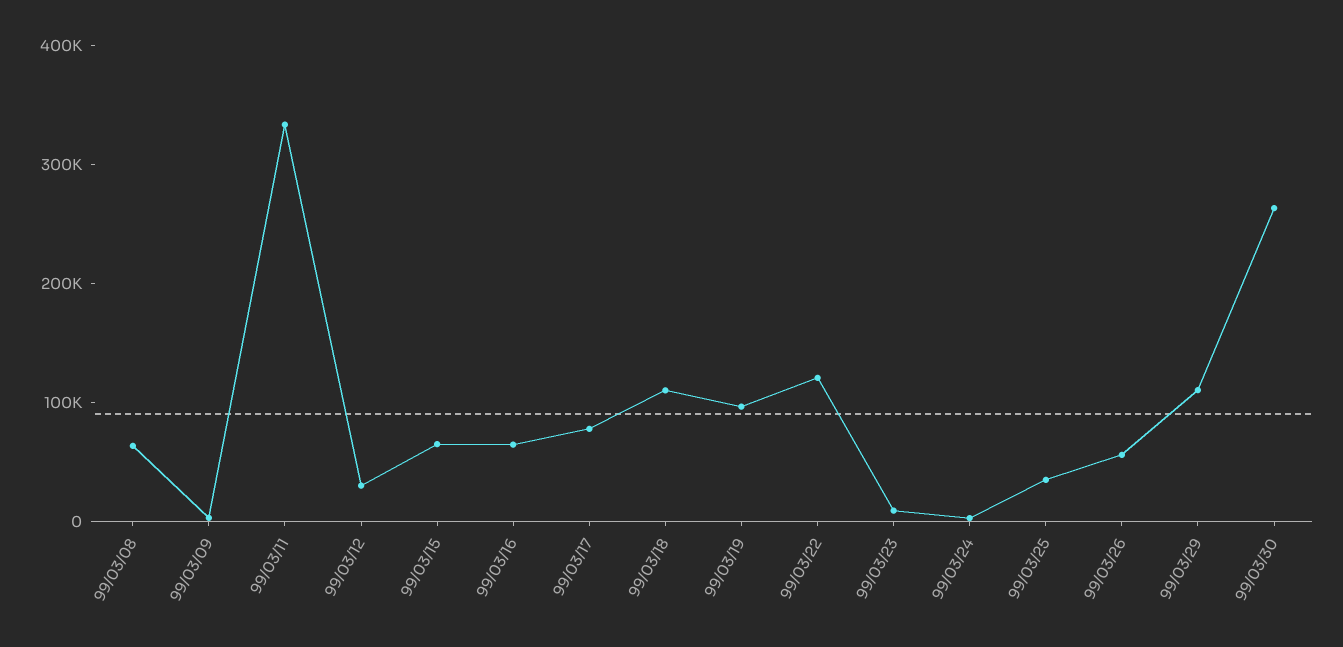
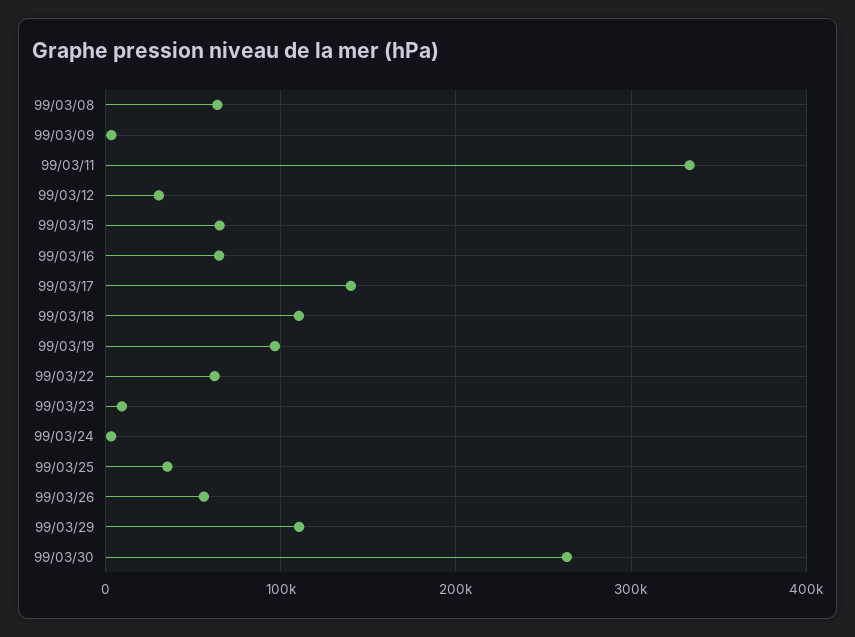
  {
    "99/03/08": 60000,
    "99/03/09": 0,
    "99/03/11": 330000,
    "99/03/12": 30000,
    "99/03/15": 70000,
    "99/03/16": 60000,
-   "99/03/17": 80000,
+   "99/03/17": 140000,
    "99/03/18": 110000,
    "99/03/19": 100000,
-   "99/03/22": 120000,
+   "99/03/22": 60000,
    "99/03/23": 10000,
    "99/03/24": 0,
    "99/03/25": 40000,
    "99/03/26": 60000,
    "99/03/29": 110000,
    "99/03/30": 260000
  }

